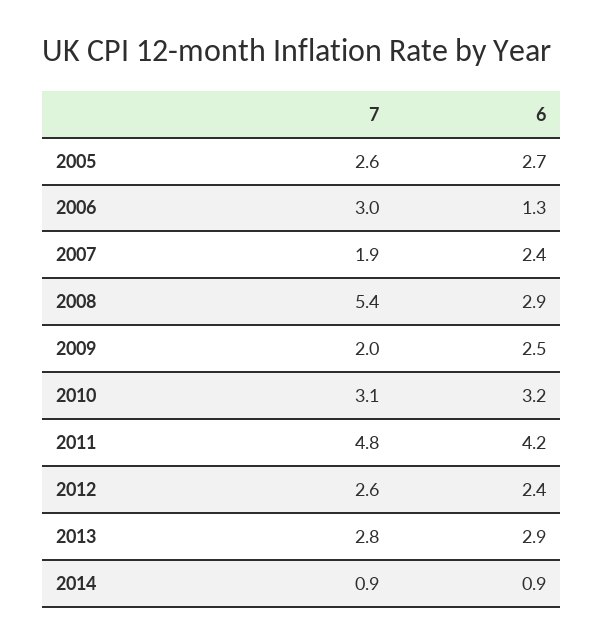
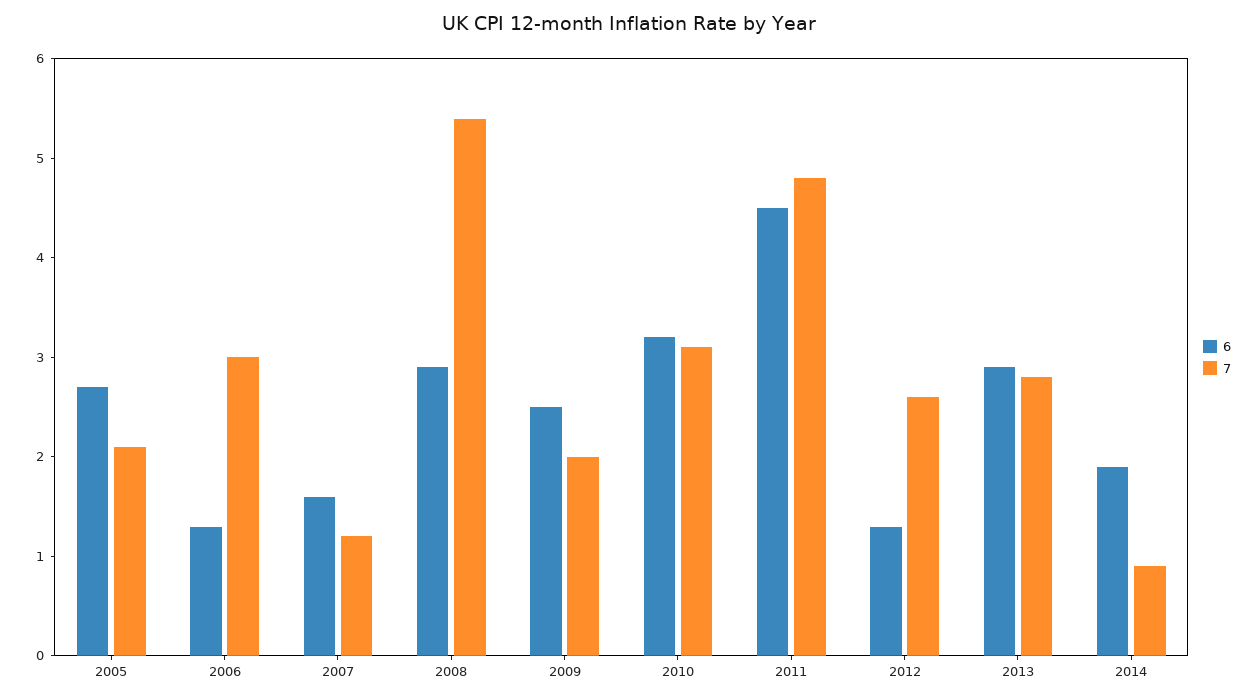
  {
    "7": {
-     "2005": 2.6,
+     "2005": 2.1,
      "2006": 3,
-     "2007": 1.9,
+     "2007": 1.2,
      "2008": 5.4,
      "2009": 2,
      "2010": 3.1,
      "2011": 4.8,
      "2012": 2.6,
      "2013": 2.8,
      "2014": 0.9
    },
    "6": {
      "2005": 2.7,
      "2006": 1.3,
-     "2007": 2.4,
+     "2007": 1.6,
      "2008": 2.9,
      "2009": 2.5,
      "2010": 3.2,
-     "2011": 4.2,
+     "2011": 4.5,
-     "2012": 2.4,
+     "2012": 1.3,
      "2013": 2.9,
-     "2014": 0.9
+     "2014": 1.9
    }
  }

